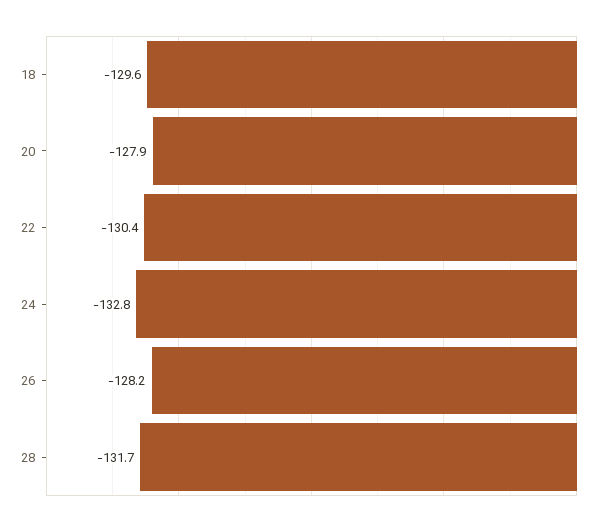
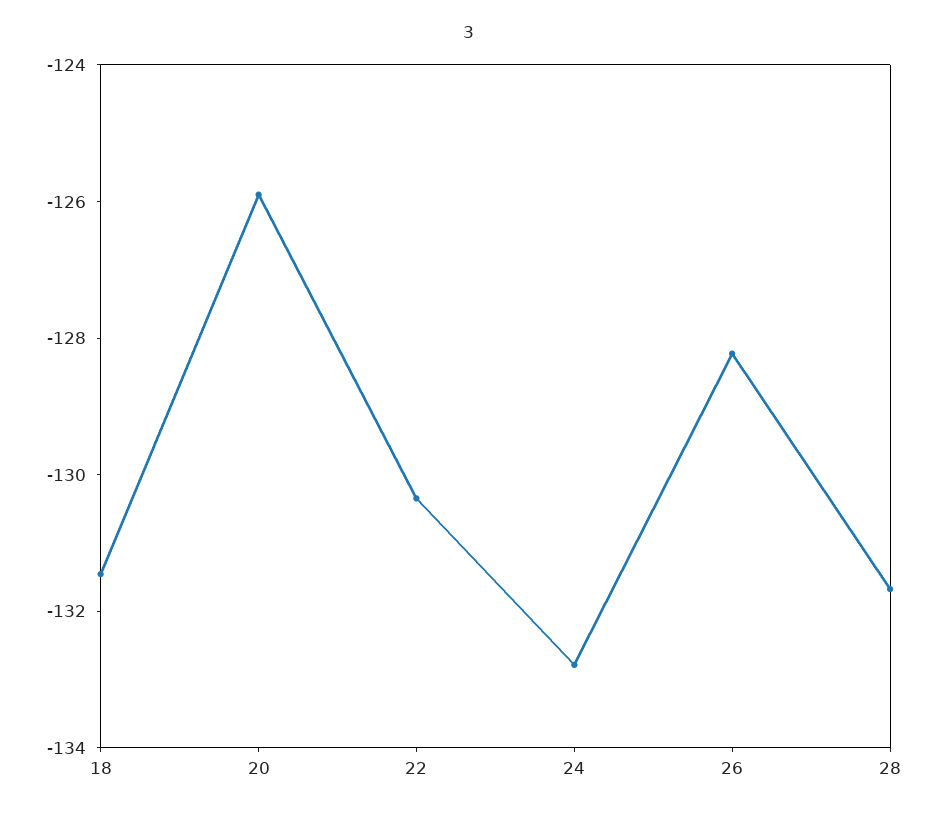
  {
-   "18": -129.6,
+   "18": -131.5,
-   "20": -127.9,
+   "20": -126,
    "22": -130.4,
    "24": -132.8,
    "26": -128.2,
    "28": -131.7
  }

